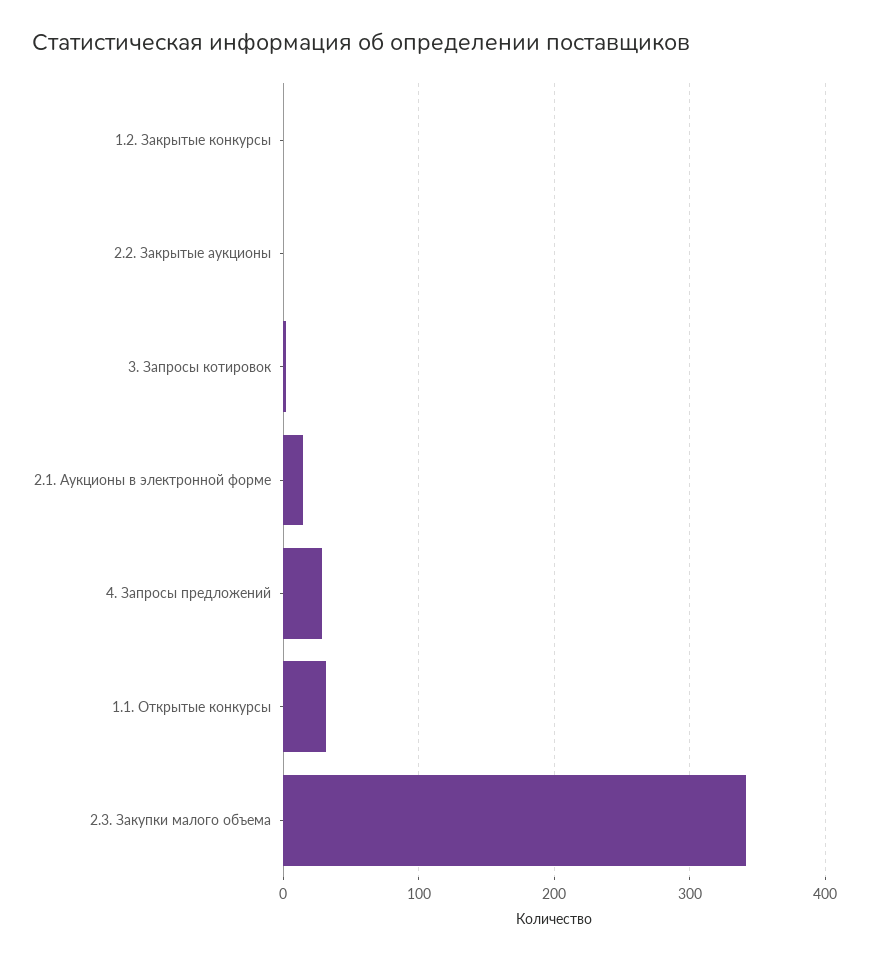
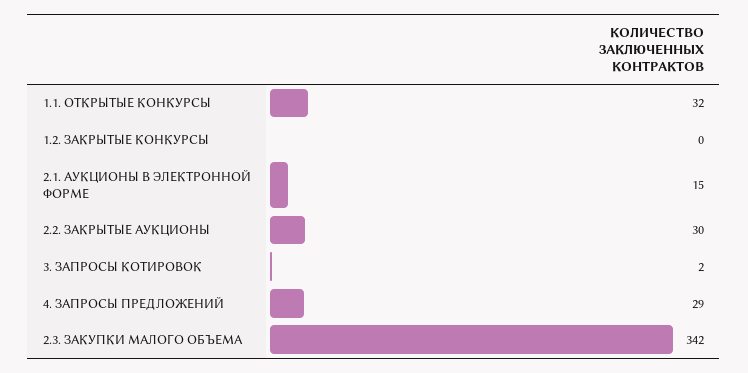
  {
    "1.2. Закрытые конкурсы": 0,
-   "2.2. Закрытые аукционы": 0,
+   "2.2. Закрытые аукционы": 30,
    "3. Запросы котировок": 2,
    "2.1. Аукционы в электронной форме": 15,
    "4. Запросы предложений": 29,
    "1.1. Открытые конкурсы": 32,
    "2.3. Закупки малого объема": 342
  }

